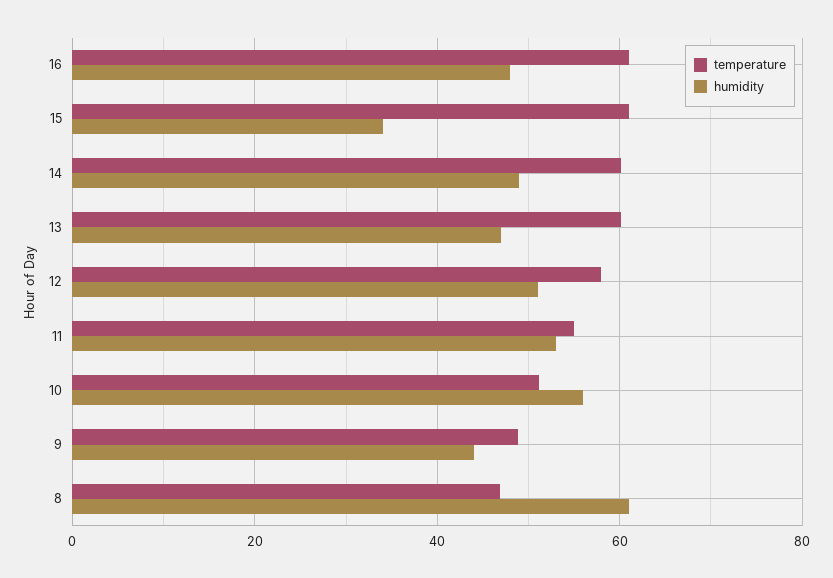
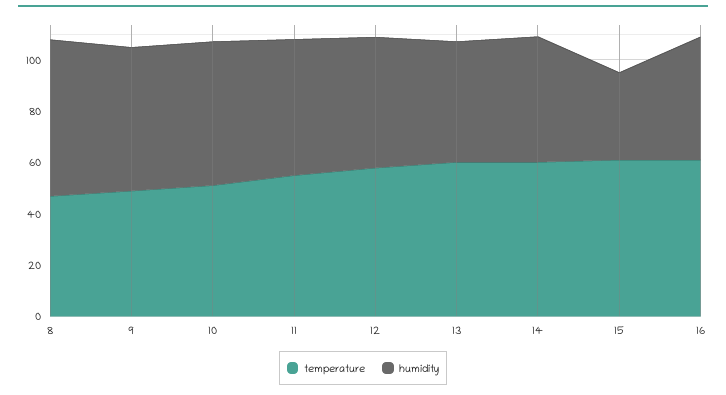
  {
    "temperature": {
      "16": 62,
      "15": 62,
      "14": 60,
      "13": 60,
      "12": 58,
      "11": 56,
      "10": 52,
      "9": 48,
      "8": 46
    },
    "humidity": {
      "16": 48,
      "15": 34,
      "14": 50,
      "13": 48,
      "12": 52,
      "11": 54,
      "10": 56,
-     "9": 44,
+     "9": 55,
      "8": 62
    }
  }

